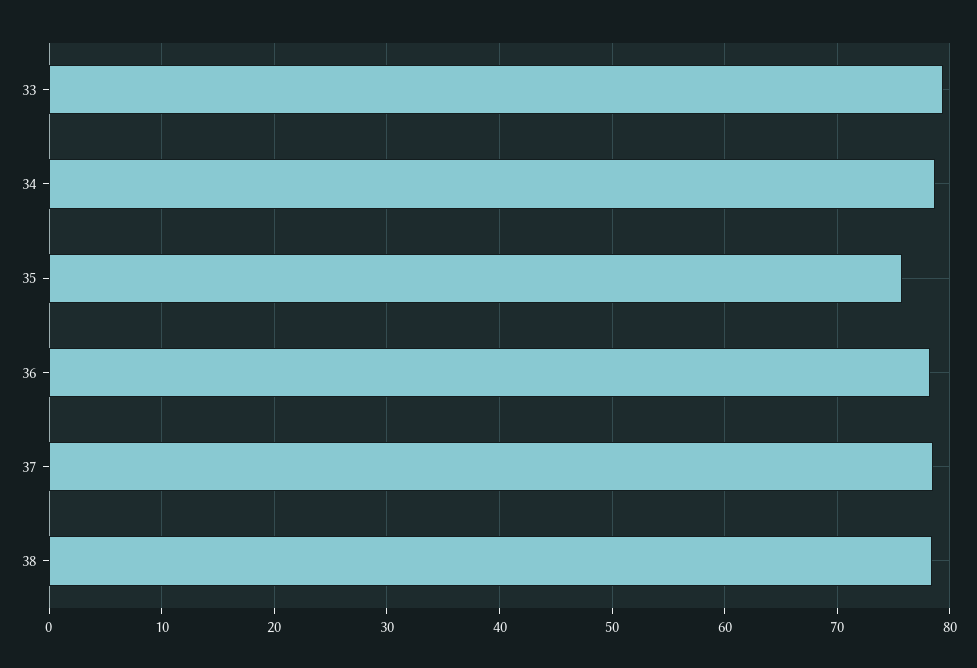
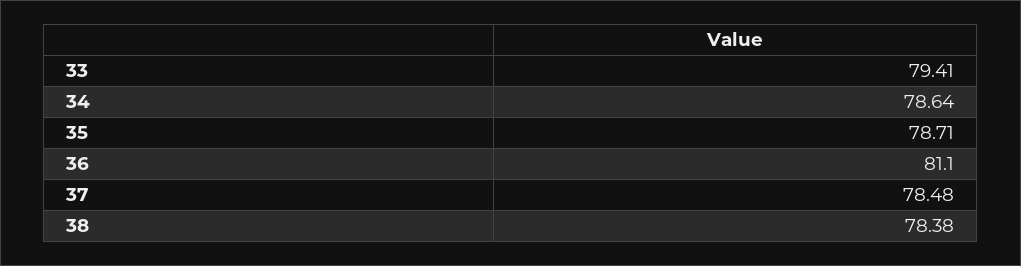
  {
    "33": 79.41,
    "34": 78.64,
-   "35": 76,
+   "35": 78.71,
-   "36": 78,
+   "36": 81.1,
    "37": 78.48,
    "38": 78.38
  }

